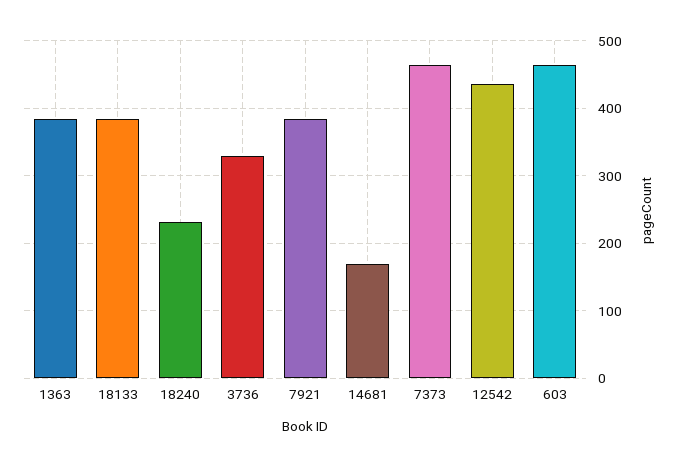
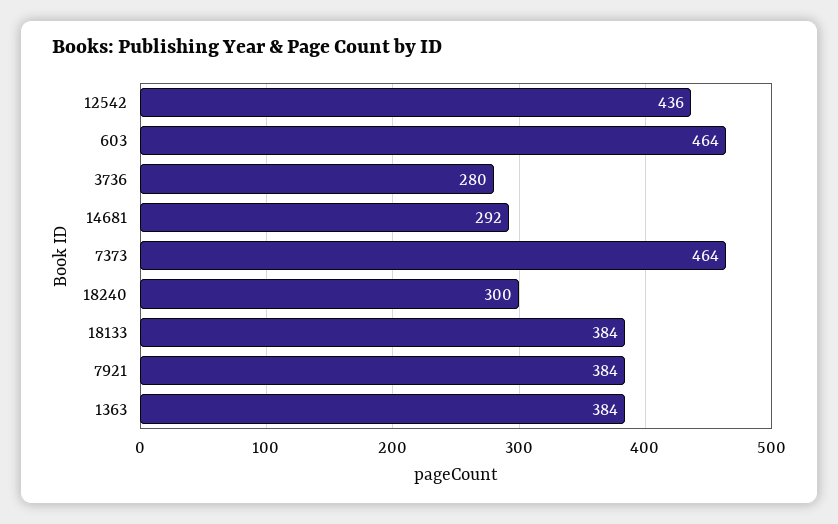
  {
    "1363": 384,
    "18133": 384,
-   "18240": 230,
+   "18240": 300,
-   "3736": 330,
+   "3736": 280,
    "7921": 384,
-   "14681": 170,
+   "14681": 292,
    "7373": 464,
    "12542": 436,
    "603": 464
  }

